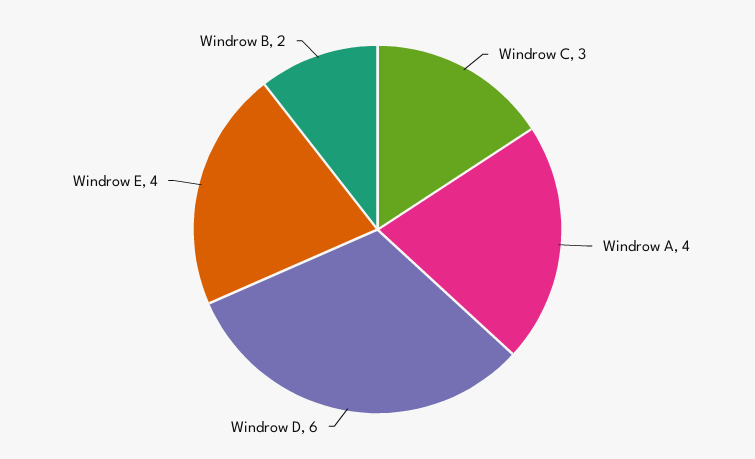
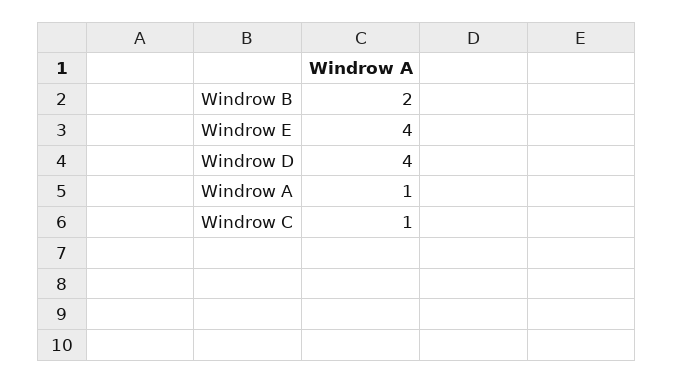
  {
-   "Windrow C": 3,
+   "Windrow C": 1,
-   "Windrow A": 4,
+   "Windrow A": 1,
-   "Windrow D": 6,
+   "Windrow D": 4,
    "Windrow E": 4,
    "Windrow B": 2
  }

